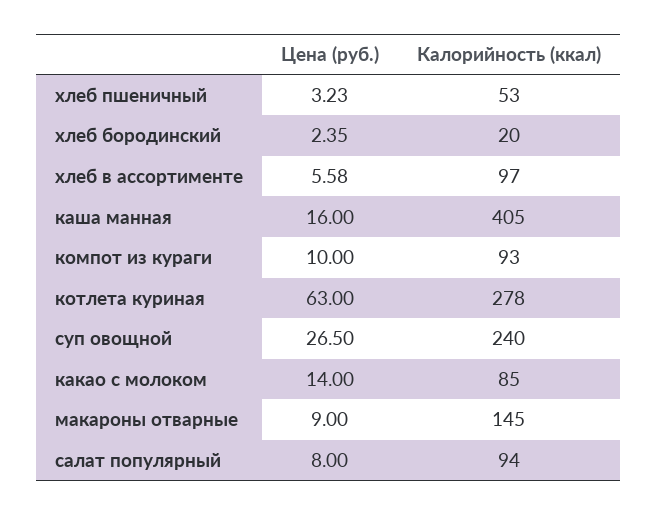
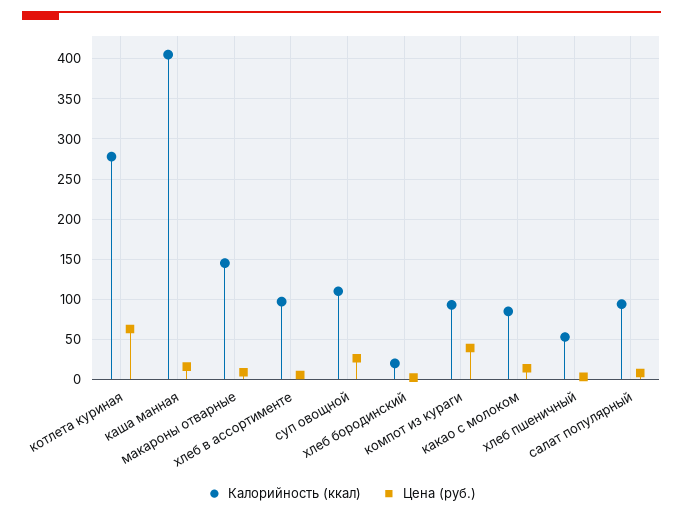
  {
    "Цена (руб.)": {
      "хлеб пшеничный": 3.23,
      "хлеб бородинский": 2.35,
      "хлеб в ассортименте": 5.58,
      "каша манная": 16,
-     "компот из кураги": 10,
+     "компот из кураги": 40,
      "котлета куриная": 63,
      "суп овощной": 26.5,
      "какао с молоком": 14,
      "макароны отварные": 9,
      "салат популярный": 8
    },
    "Калорийность (ккал)": {
      "хлеб пшеничный": 53,
      "хлеб бородинский": 20,
      "хлеб в ассортименте": 97,
      "каша манная": 405,
      "компот из кураги": 93,
      "котлета куриная": 278,
-     "суп овощной": 240,
+     "суп овощной": 110,
      "какао с молоком": 85,
      "макароны отварные": 145,
      "салат популярный": 94
    }
  }

